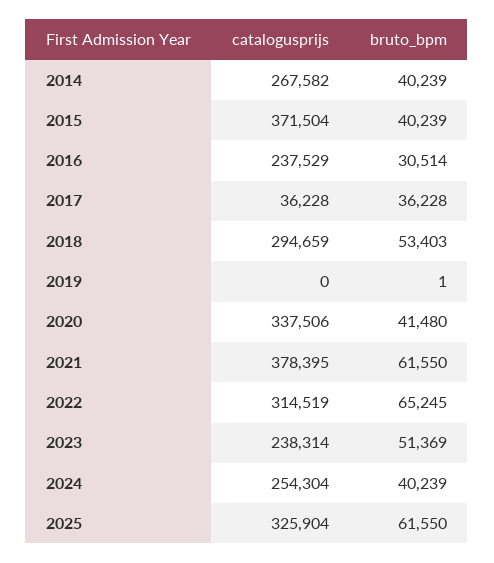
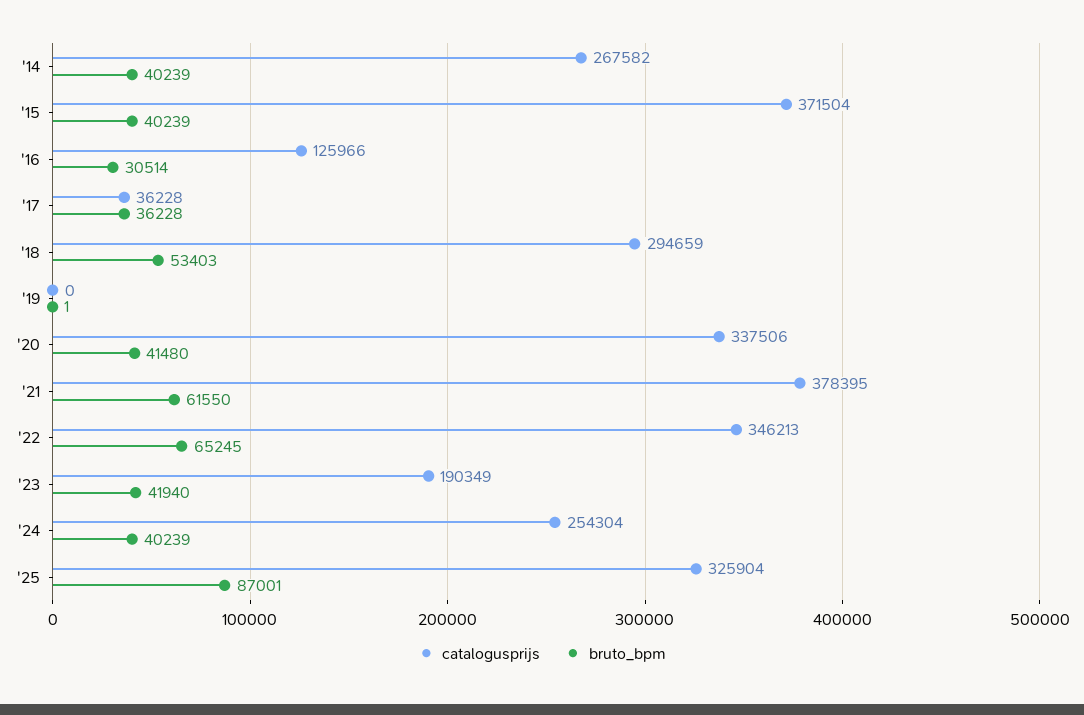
  {
    "catalogusprijs": {
      "2014": 267582,
      "2015": 371504,
-     "2016": 237529,
+     "2016": 125966,
      "2017": 36228,
      "2018": 294659,
      "2019": 0,
      "2020": 337506,
      "2021": 378395,
-     "2022": 314519,
+     "2022": 346213,
-     "2023": 238314,
+     "2023": 190349,
      "2024": 254304,
      "2025": 325904
    },
    "bruto_bpm": {
      "2014": 40239,
      "2015": 40239,
      "2016": 30514,
      "2017": 36228,
      "2018": 53403,
      "2019": 1,
      "2020": 41480,
      "2021": 61550,
      "2022": 65245,
-     "2023": 51369,
+     "2023": 41940,
      "2024": 40239,
-     "2025": 61550
+     "2025": 87001
    }
  }

